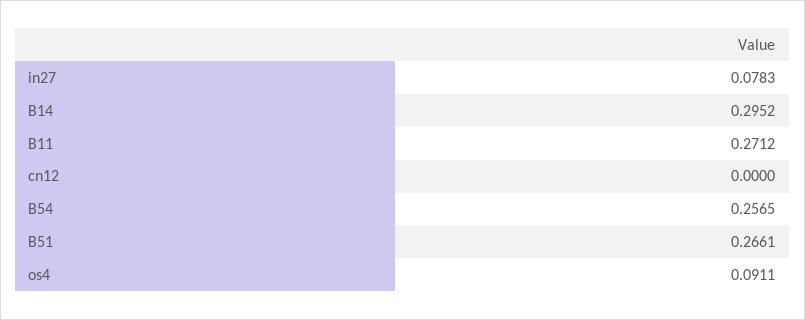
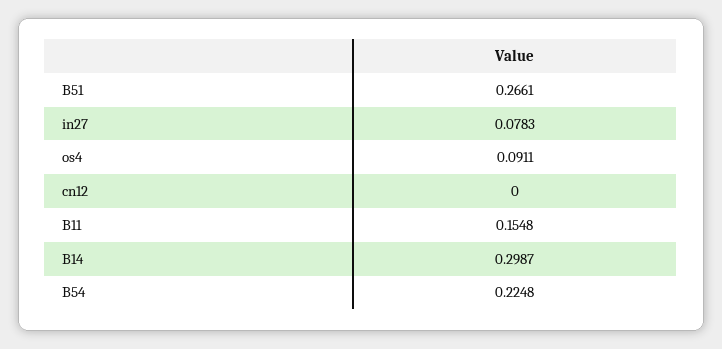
  {
    "in27": 0.0783,
-   "B14": 0.2952,
+   "B14": 0.2987,
-   "B11": 0.2712,
+   "B11": 0.1548,
    "cn12": 0,
-   "B54": 0.2565,
+   "B54": 0.2248,
    "B51": 0.2661,
    "os4": 0.0911
  }

